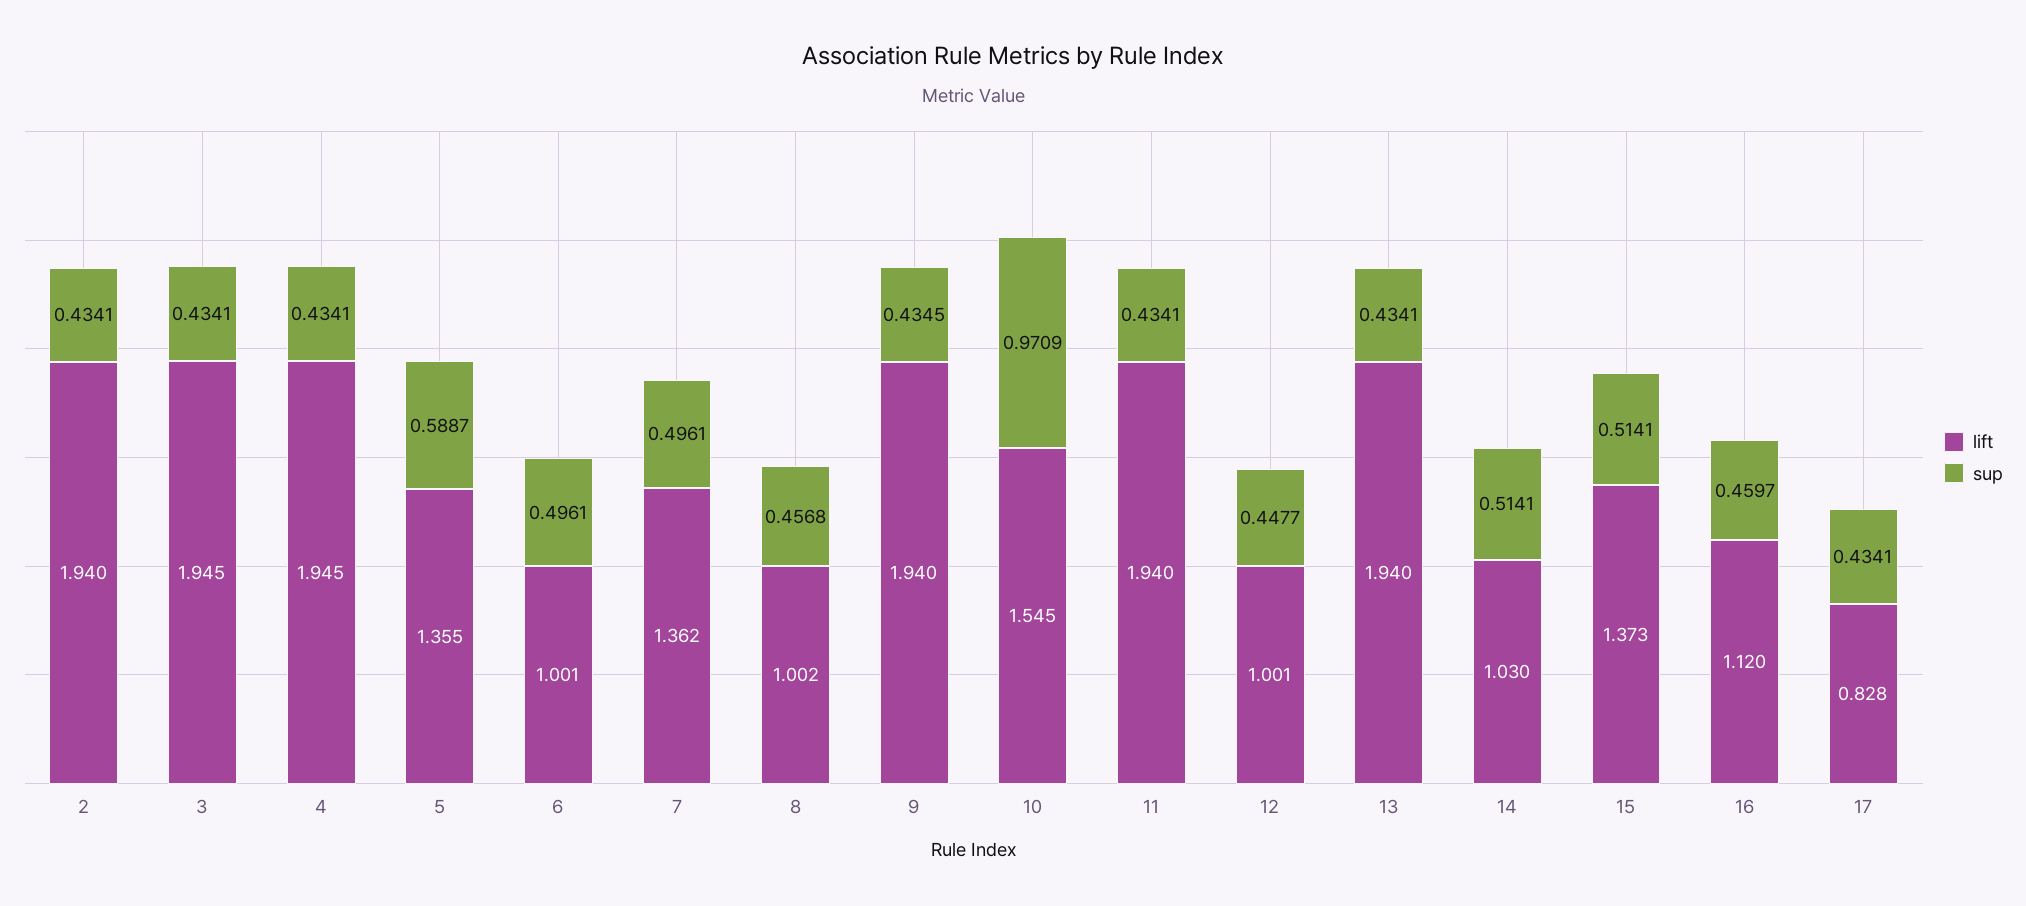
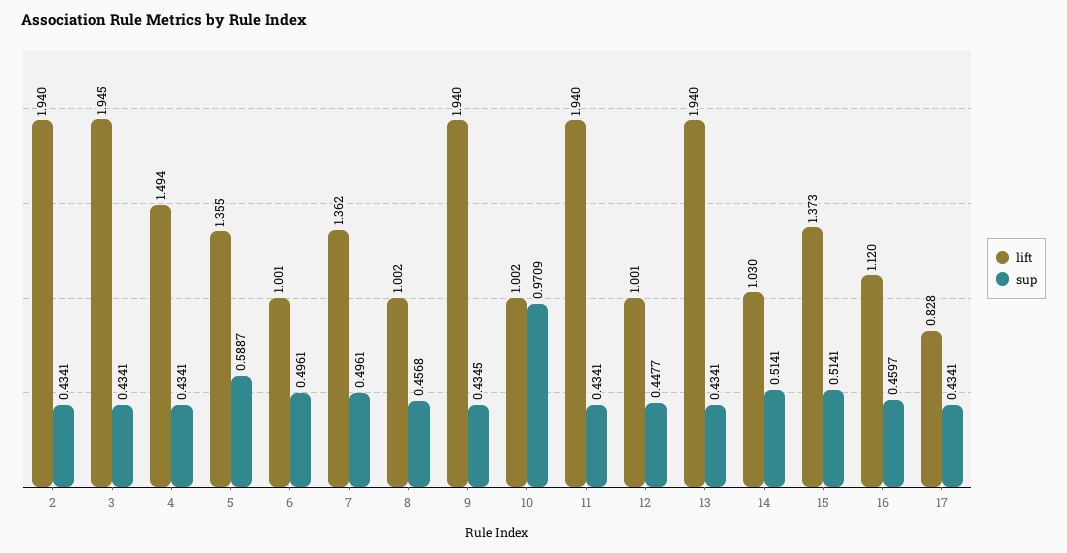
  {
    "lift": {
      "2": 1.94,
      "3": 1.945,
-     "4": 1.945,
+     "4": 1.494,
      "5": 1.355,
      "6": 1.001,
      "7": 1.362,
      "8": 1.002,
      "9": 1.94,
-     "10": 1.545,
+     "10": 1.002,
      "11": 1.94,
      "12": 1.001,
      "13": 1.94,
      "14": 1.03,
      "15": 1.373,
      "16": 1.12,
      "17": 0.828
    },
    "sup": {
      "2": 0.4341,
      "3": 0.4341,
      "4": 0.4341,
      "5": 0.5887,
      "6": 0.4961,
      "7": 0.4961,
      "8": 0.4568,
      "9": 0.4345,
      "10": 0.9709,
      "11": 0.4341,
      "12": 0.4477,
      "13": 0.4341,
      "14": 0.5141,
      "15": 0.5141,
      "16": 0.4597,
      "17": 0.4341
    }
  }

